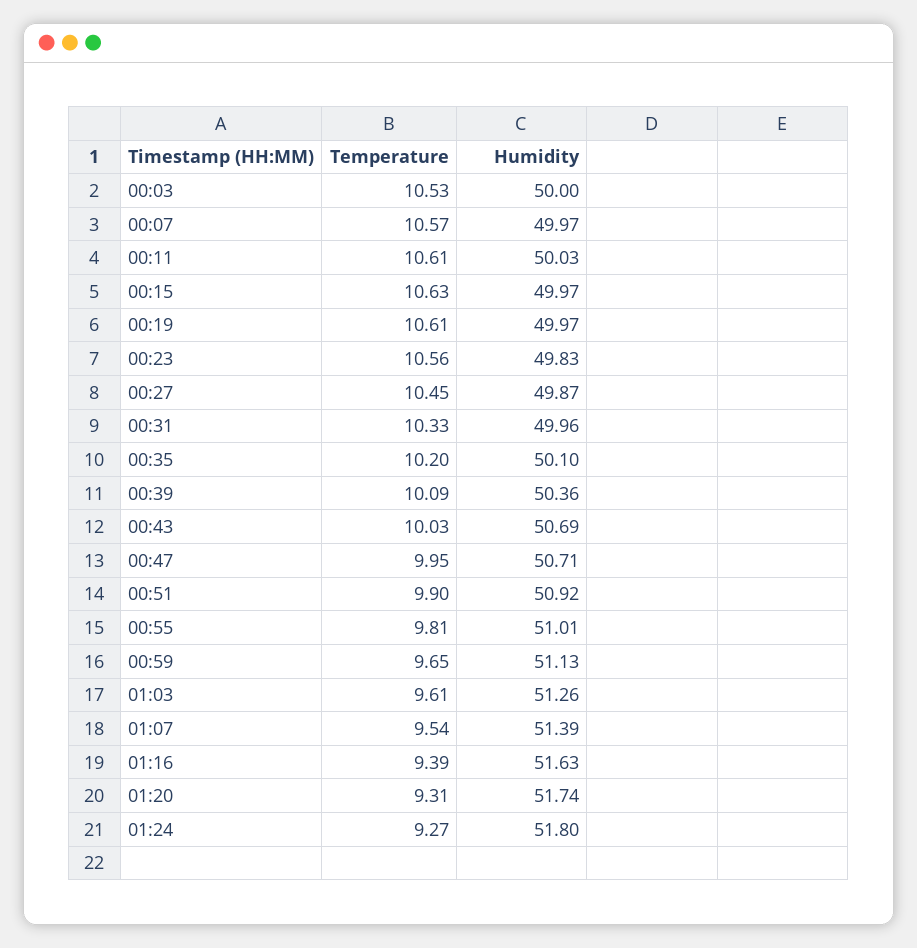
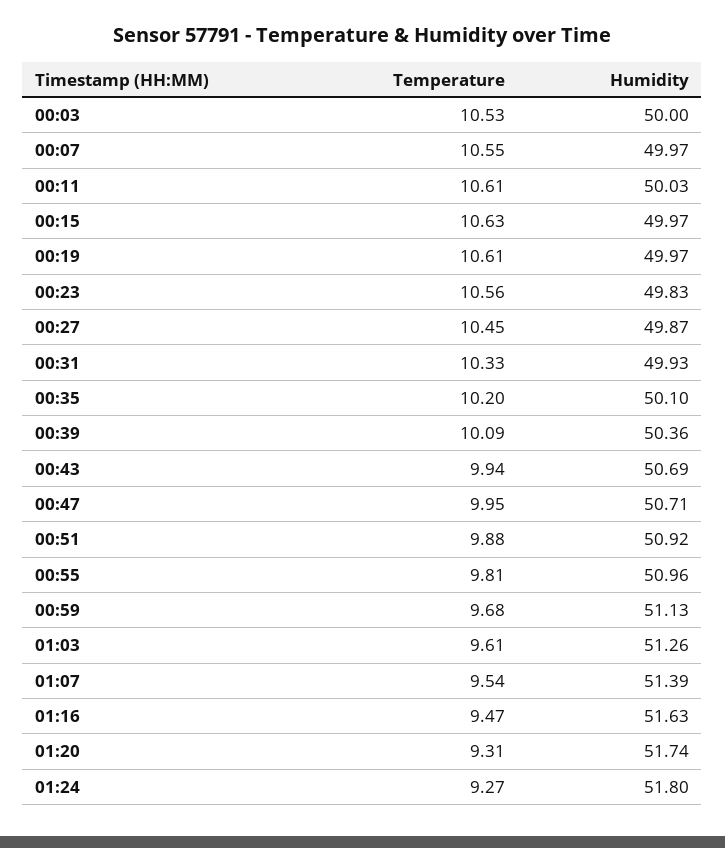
  {
    "Temperature": {
      "00:03": 10.53,
-     "00:07": 10.57,
+     "00:07": 10.55,
      "00:11": 10.61,
      "00:15": 10.63,
      "00:19": 10.61,
      "00:23": 10.56,
      "00:27": 10.45,
      "00:31": 10.33,
      "00:35": 10.2,
      "00:39": 10.09,
-     "00:43": 10.03,
+     "00:43": 9.94,
      "00:47": 9.95,
-     "00:51": 9.9,
+     "00:51": 9.88,
      "00:55": 9.81,
-     "00:59": 9.65,
+     "00:59": 9.68,
      "01:03": 9.61,
      "01:07": 9.54,
-     "01:16": 9.39,
+     "01:16": 9.47,
      "01:20": 9.31,
      "01:24": 9.27
    },
    "Humidity": {
      "00:03": 50,
      "00:07": 49.97,
      "00:11": 50.03,
      "00:15": 49.97,
      "00:19": 49.97,
      "00:23": 49.83,
      "00:27": 49.87,
-     "00:31": 49.96,
+     "00:31": 49.93,
      "00:35": 50.1,
      "00:39": 50.36,
      "00:43": 50.69,
      "00:47": 50.71,
      "00:51": 50.92,
-     "00:55": 51.01,
+     "00:55": 50.96,
      "00:59": 51.13,
      "01:03": 51.26,
      "01:07": 51.39,
      "01:16": 51.63,
      "01:20": 51.74,
      "01:24": 51.8
    }
  }

